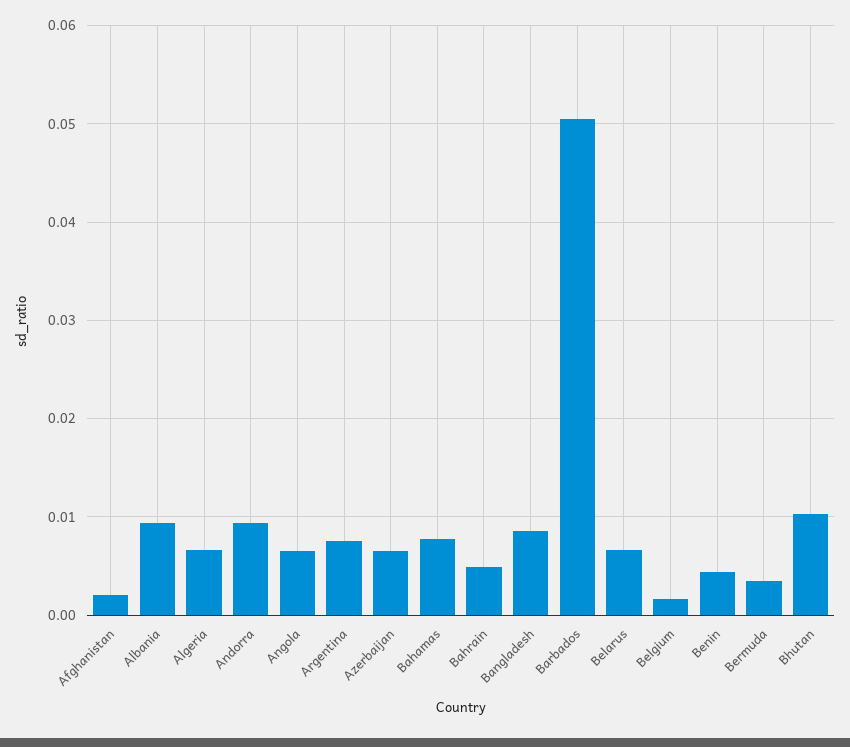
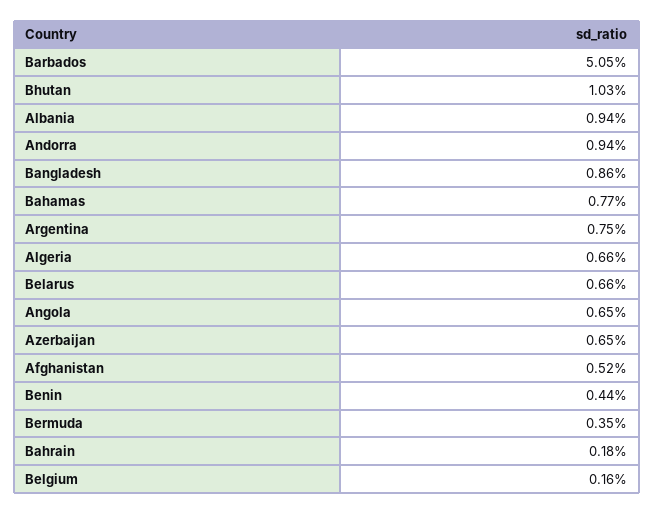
  {
-   "Afghanistan": 0.002,
+   "Afghanistan": 0.0052,
    "Albania": 0.0094,
    "Algeria": 0.0066,
    "Andorra": 0.0094,
    "Angola": 0.0065,
    "Argentina": 0.0075,
    "Azerbaijan": 0.0065,
    "Bahamas": 0.0077,
-   "Bahrain": 0.005,
+   "Bahrain": 0.0018,
    "Bangladesh": 0.0086,
    "Barbados": 0.0505,
    "Belarus": 0.0066,
    "Belgium": 0.0016,
    "Benin": 0.0044,
    "Bermuda": 0.0035,
    "Bhutan": 0.0103
  }

